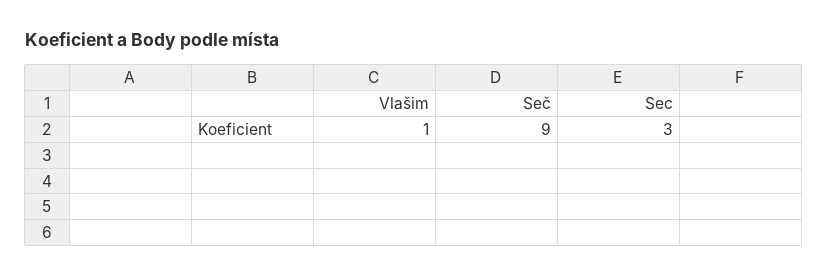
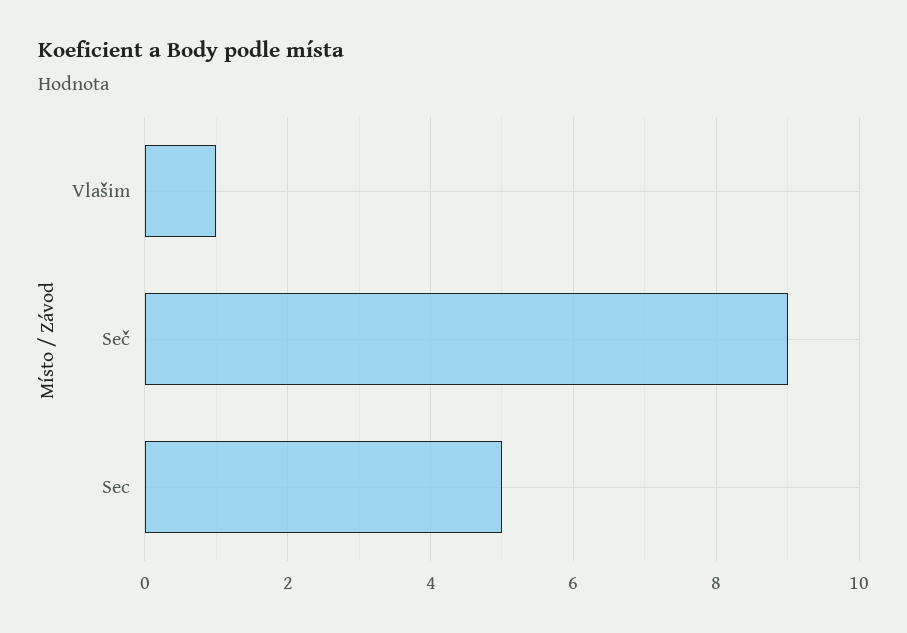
  {
    "Vlašim": 1,
    "Seč": 9,
-   "Sec": 3
+   "Sec": 5
  }

